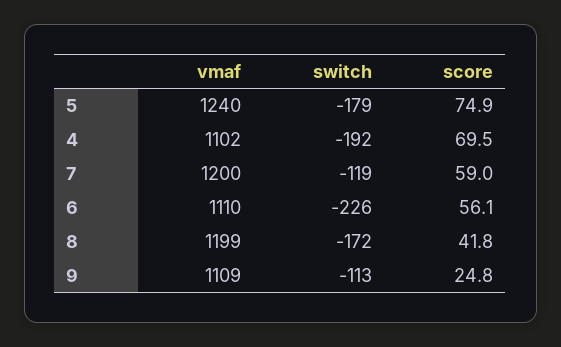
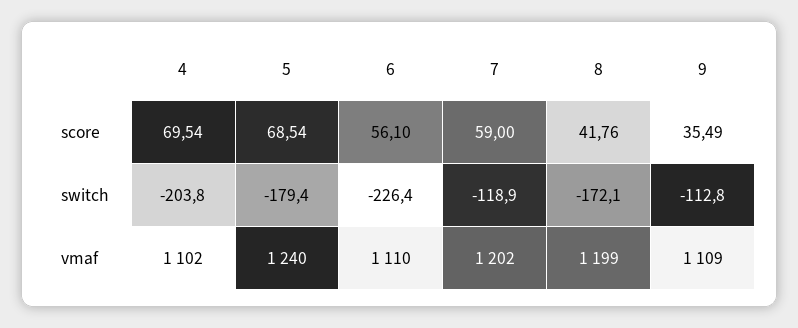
  {
    "vmaf": {
      "5": 1240,
      "4": 1102,
-     "7": 1200,
+     "7": 1202,
      "6": 1110,
      "8": 1199,
      "9": 1109
    },
    "switch": {
      "5": -179.4,
-     "4": -192,
+     "4": -203.8,
      "7": -118.9,
      "6": -226.4,
      "8": -172.1,
      "9": -112.8
    },
    "score": {
-     "5": 74.9,
+     "5": 68.54,
      "4": 69.54,
      "7": 59,
      "6": 56.1,
      "8": 41.76,
-     "9": 24.8
+     "9": 35.49
    }
  }

